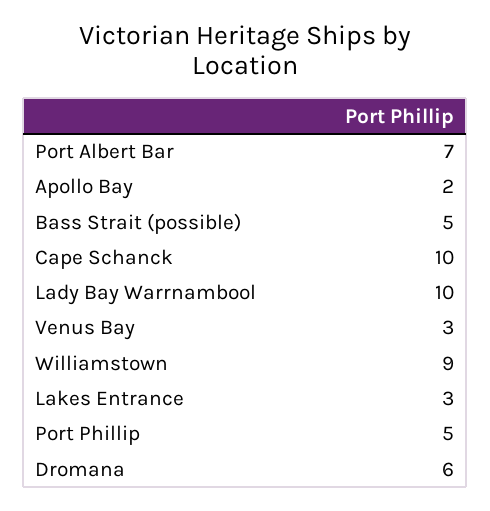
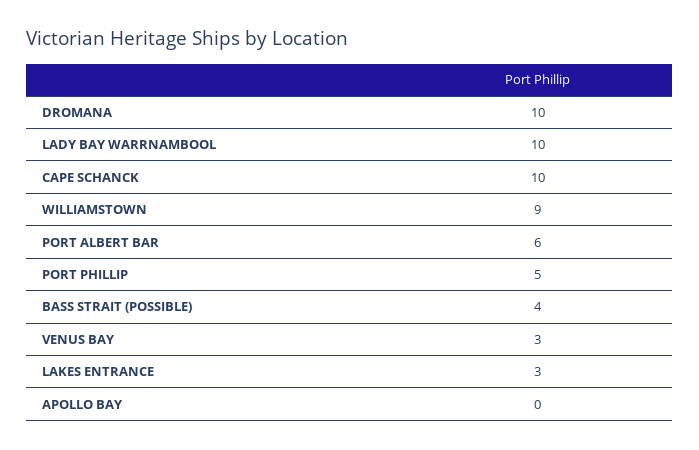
  {
-   "Port Albert Bar": 7,
+   "Port Albert Bar": 6,
-   "Apollo Bay": 2,
+   "Apollo Bay": 0,
-   "Bass Strait (possible)": 5,
+   "Bass Strait (possible)": 4,
    "Cape Schanck": 10,
    "Lady Bay Warrnambool": 10,
    "Venus Bay": 3,
    "Williamstown": 9,
    "Lakes Entrance": 3,
    "Port Phillip": 5,
-   "Dromana": 6
+   "Dromana": 10
  }

